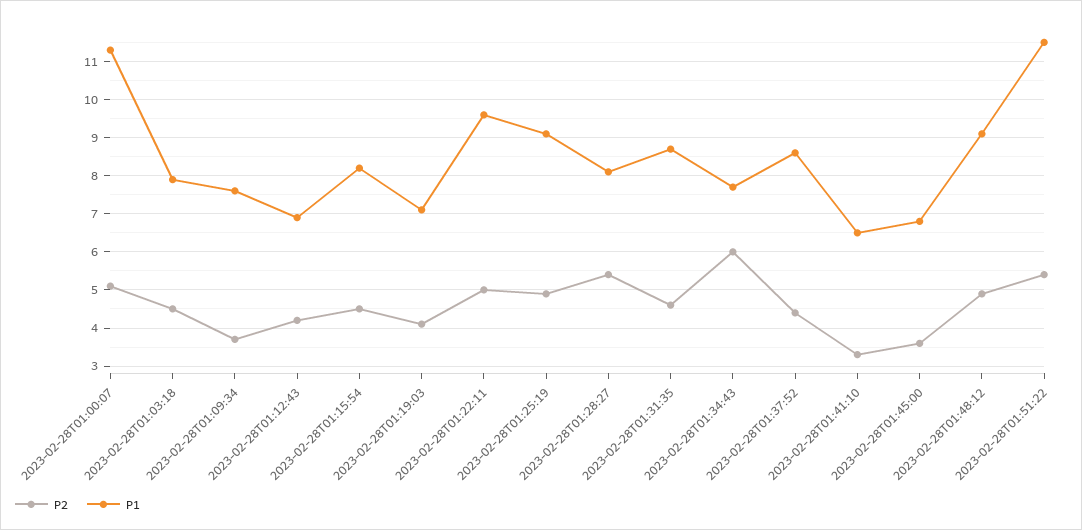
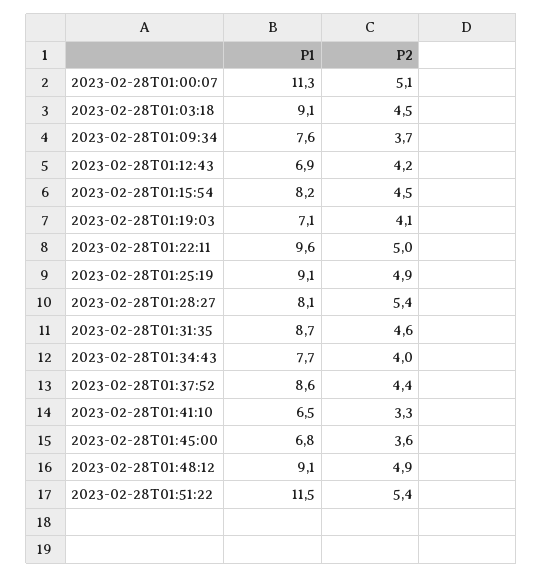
  {
    "P2": {
      "2023-02-28T01:00:07": 5.1,
      "2023-02-28T01:03:18": 4.5,
      "2023-02-28T01:09:34": 3.7,
      "2023-02-28T01:12:43": 4.2,
      "2023-02-28T01:15:54": 4.5,
      "2023-02-28T01:19:03": 4.1,
      "2023-02-28T01:22:11": 5,
      "2023-02-28T01:25:19": 4.9,
      "2023-02-28T01:28:27": 5.4,
      "2023-02-28T01:31:35": 4.6,
-     "2023-02-28T01:34:43": 6,
+     "2023-02-28T01:34:43": 4,
      "2023-02-28T01:37:52": 4.4,
      "2023-02-28T01:41:10": 3.3,
      "2023-02-28T01:45:00": 3.6,
      "2023-02-28T01:48:12": 4.9,
      "2023-02-28T01:51:22": 5.4
    },
    "P1": {
      "2023-02-28T01:00:07": 11.3,
-     "2023-02-28T01:03:18": 8,
+     "2023-02-28T01:03:18": 9.1,
      "2023-02-28T01:09:34": 7.6,
      "2023-02-28T01:12:43": 6.9,
      "2023-02-28T01:15:54": 8.2,
      "2023-02-28T01:19:03": 7.1,
      "2023-02-28T01:22:11": 9.6,
      "2023-02-28T01:25:19": 9.1,
      "2023-02-28T01:28:27": 8.1,
      "2023-02-28T01:31:35": 8.7,
      "2023-02-28T01:34:43": 7.7,
      "2023-02-28T01:37:52": 8.6,
      "2023-02-28T01:41:10": 6.5,
      "2023-02-28T01:45:00": 6.8,
      "2023-02-28T01:48:12": 9.1,
      "2023-02-28T01:51:22": 11.5
    }
  }

